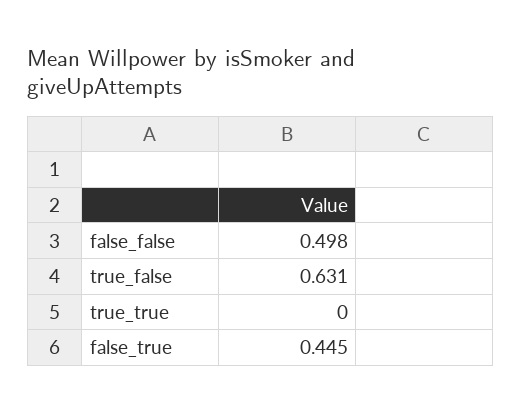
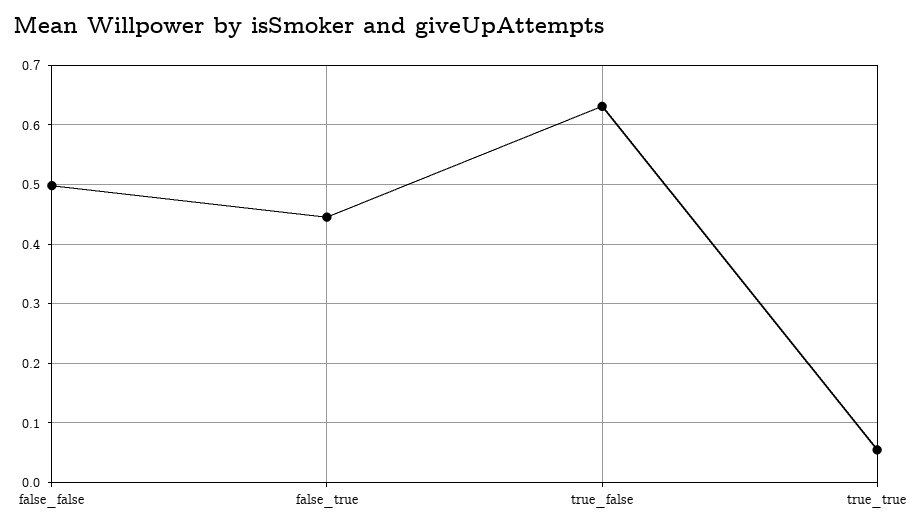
  {
    "false_false": 0.498,
    "true_false": 0.631,
-   "true_true": 0,
+   "true_true": 0.06,
    "false_true": 0.445
  }

